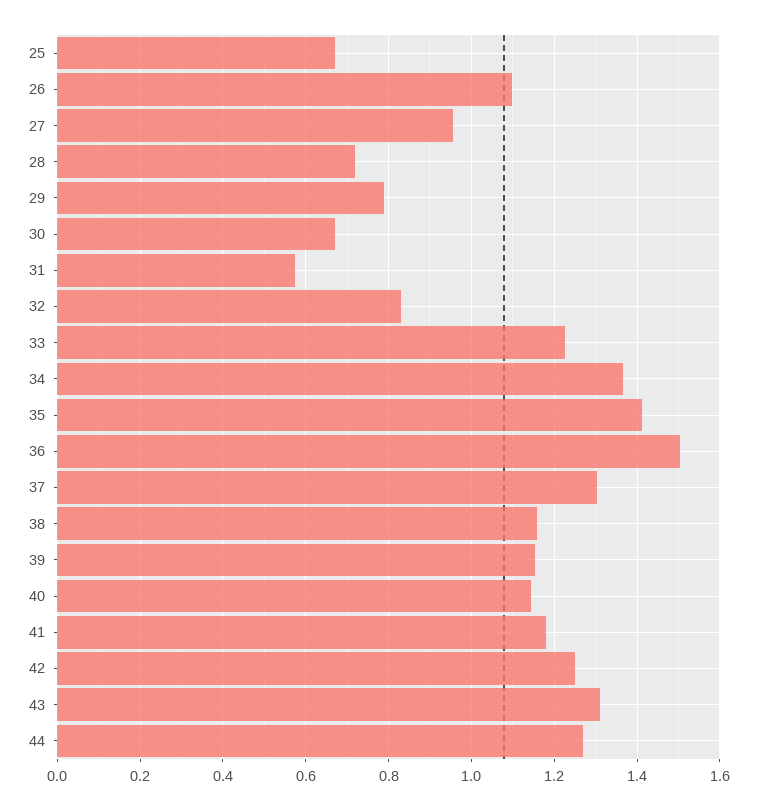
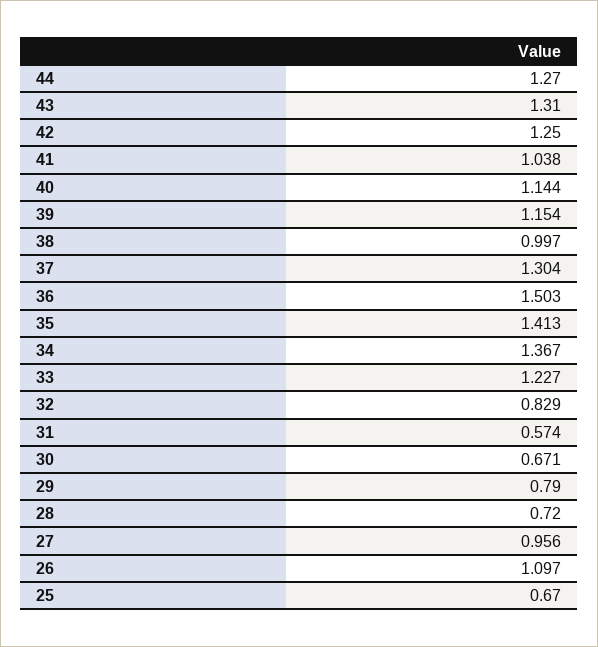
  {
    "25": 0.67,
    "26": 1.097,
    "27": 0.956,
    "28": 0.72,
    "29": 0.79,
    "30": 0.671,
    "31": 0.574,
    "32": 0.829,
    "33": 1.227,
    "34": 1.367,
    "35": 1.413,
    "36": 1.503,
    "37": 1.304,
-   "38": 1.16,
+   "38": 0.997,
    "39": 1.154,
    "40": 1.144,
-   "41": 1.18,
+   "41": 1.038,
    "42": 1.25,
    "43": 1.31,
    "44": 1.27
  }

